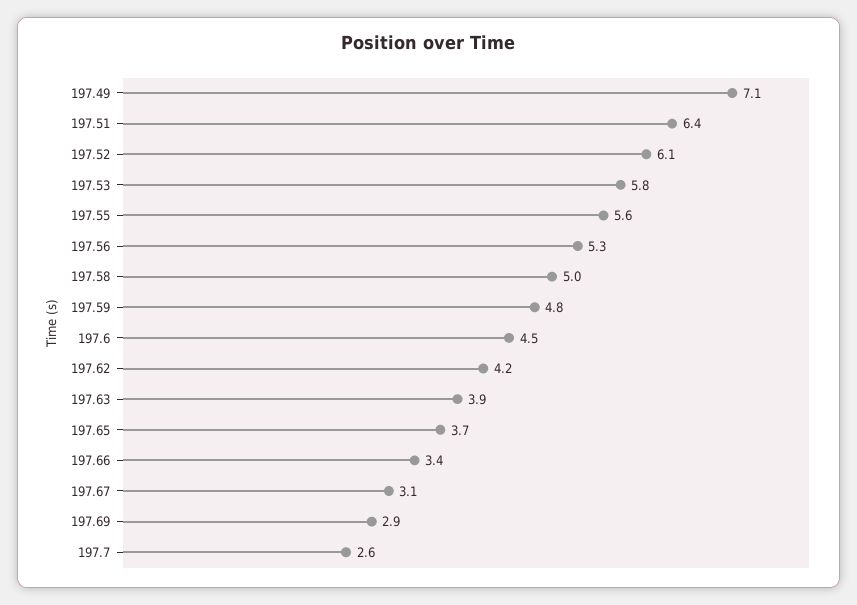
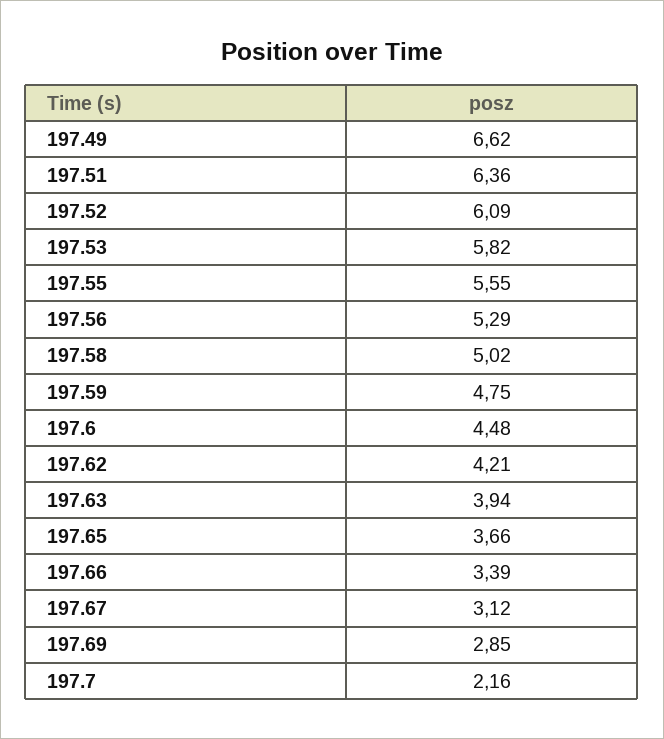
  {
-   "197.49": 7.1,
+   "197.49": 6.62,
    "197.51": 6.36,
    "197.52": 6.09,
    "197.53": 5.82,
    "197.55": 5.55,
    "197.56": 5.29,
    "197.58": 5.02,
    "197.59": 4.75,
    "197.6": 4.48,
    "197.62": 4.21,
    "197.63": 3.94,
    "197.65": 3.66,
    "197.66": 3.39,
    "197.67": 3.12,
    "197.69": 2.85,
-   "197.7": 2.6
+   "197.7": 2.16
  }

